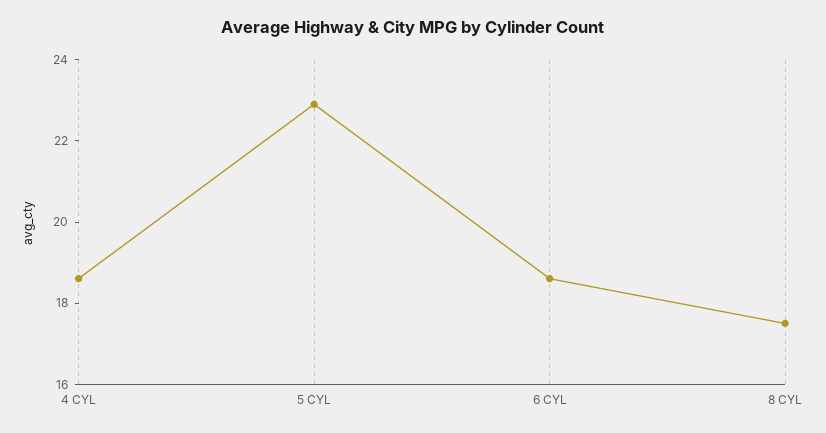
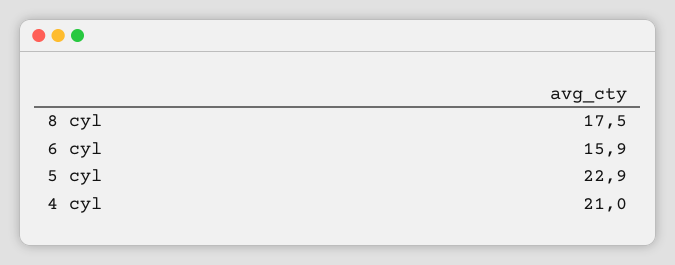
  {
-   "4 CYL": 18.5,
+   "4 CYL": 21,
    "5 CYL": 22.9,
-   "6 CYL": 18.5,
+   "6 CYL": 15.9,
    "8 CYL": 17.5
  }

